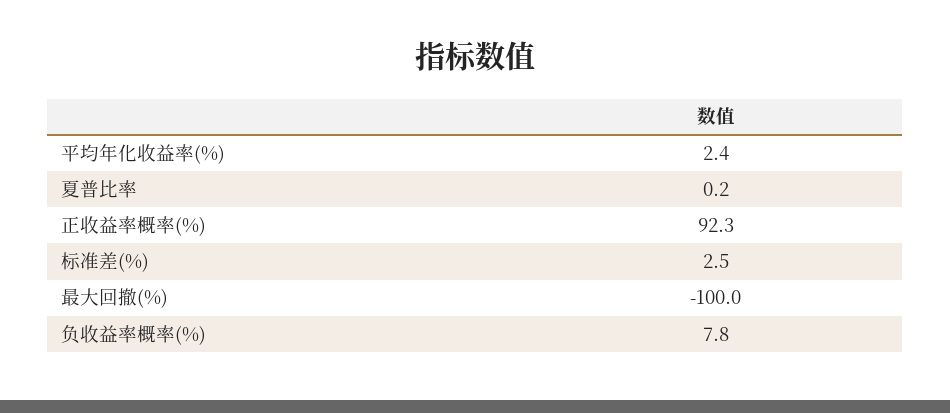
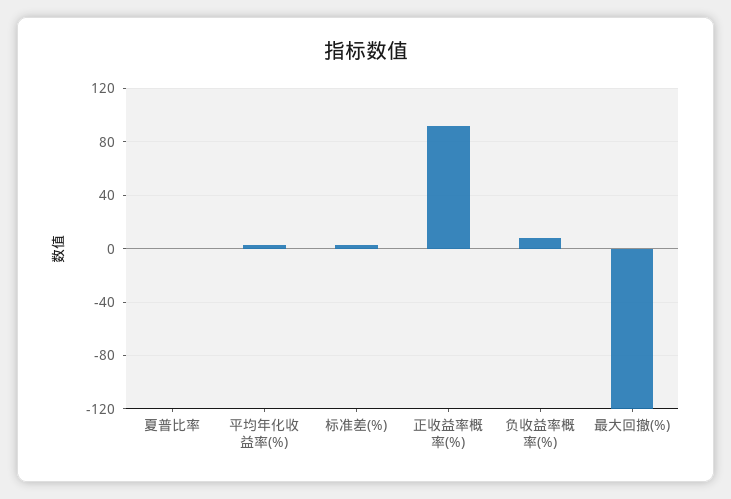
  {
    "平均年化收益率(%)": 2.4,
    "夏普比率": 0.2,
    "正收益率概率(%)": 92.3,
    "标准差(%)": 2.5,
-   "最大回撤(%)": -100,
+   "最大回撤(%)": -120,
    "负收益率概率(%)": 7.8
  }

